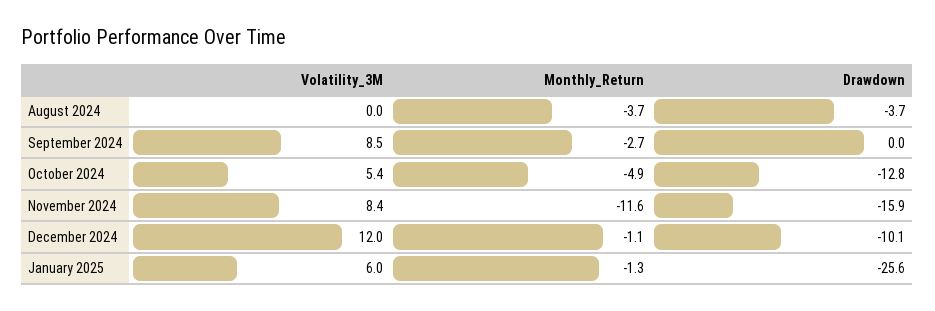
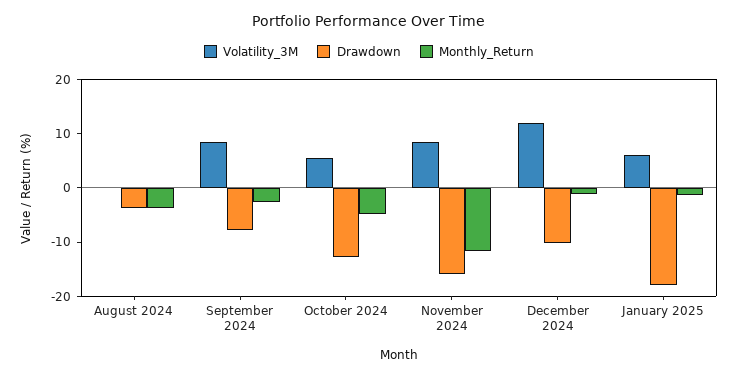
  {
    "Volatility_3M": {
      "August 2024": 0,
      "September 2024": 8.5,
      "October 2024": 5.4,
      "November 2024": 8.4,
      "December 2024": 12,
      "January 2025": 6
    },
    "Monthly_Return": {
      "August 2024": -3.7,
      "September 2024": -2.7,
      "October 2024": -4.9,
      "November 2024": -11.6,
      "December 2024": -1.1,
      "January 2025": -1.3
    },
    "Drawdown": {
      "August 2024": -3.7,
-     "September 2024": 0,
+     "September 2024": -8,
      "October 2024": -12.8,
      "November 2024": -15.9,
      "December 2024": -10.1,
-     "January 2025": -25.6
+     "January 2025": -18
    }
  }

